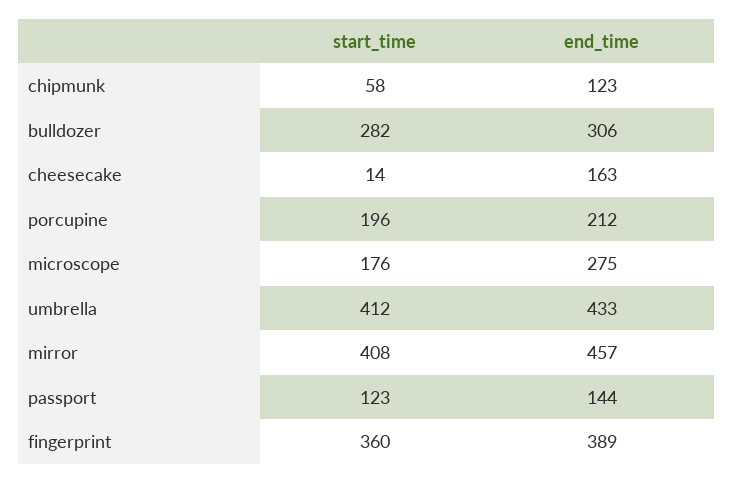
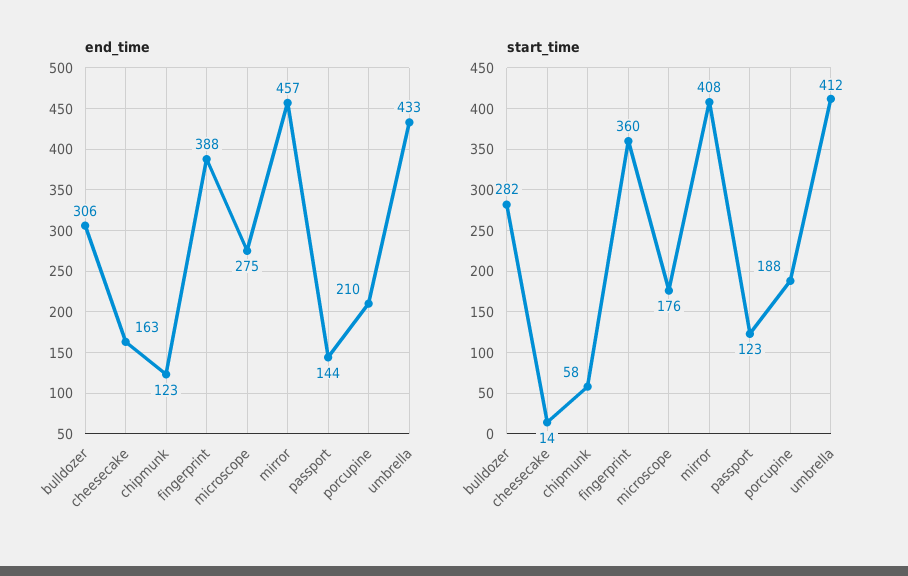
  {
    "start_time": {
      "chipmunk": 58,
      "bulldozer": 282,
      "cheesecake": 14,
-     "porcupine": 196,
+     "porcupine": 188,
      "microscope": 176,
      "umbrella": 412,
      "mirror": 408,
      "passport": 123,
      "fingerprint": 360
    },
    "end_time": {
      "chipmunk": 123,
      "bulldozer": 306,
      "cheesecake": 163,
-     "porcupine": 212,
+     "porcupine": 210,
      "microscope": 275,
      "umbrella": 433,
      "mirror": 457,
      "passport": 144,
-     "fingerprint": 389
+     "fingerprint": 388
    }
  }

